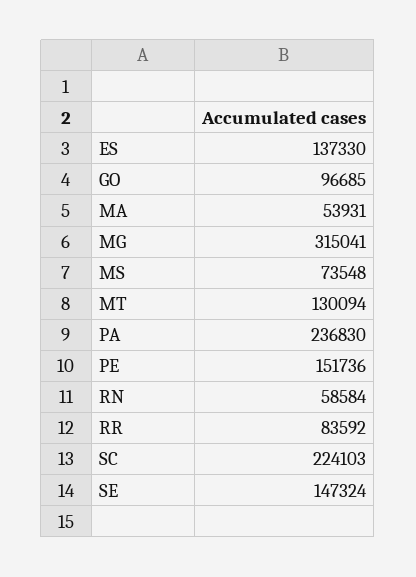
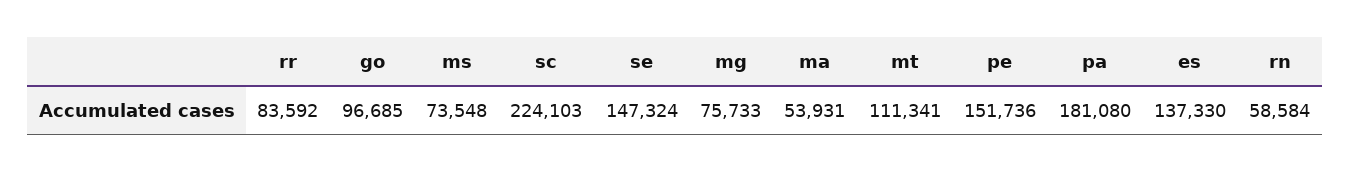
  {
    "ES": 137330,
    "GO": 96685,
    "MA": 53931,
-   "MG": 315041,
+   "MG": 75733,
    "MS": 73548,
-   "MT": 130094,
+   "MT": 111341,
-   "PA": 236830,
+   "PA": 181080,
    "PE": 151736,
    "RN": 58584,
    "RR": 83592,
    "SC": 224103,
    "SE": 147324
  }

